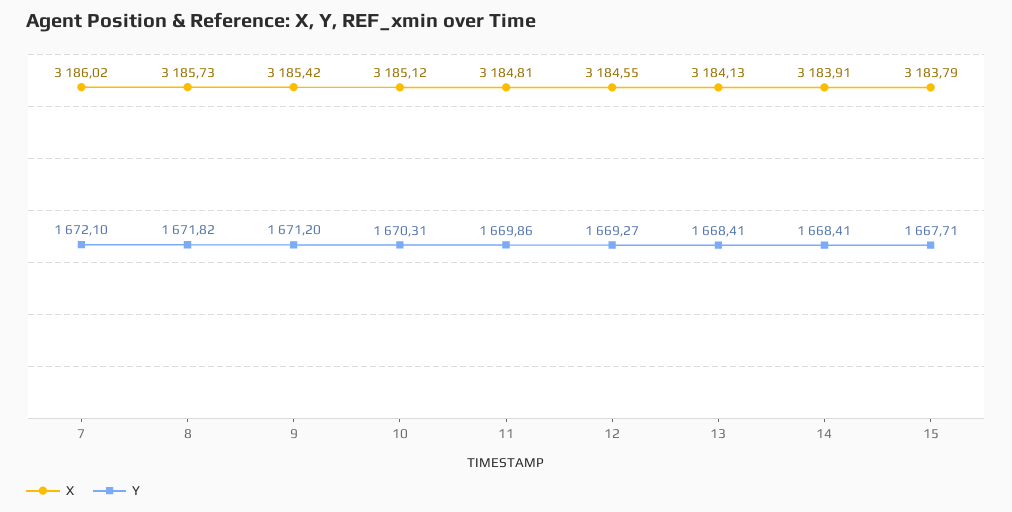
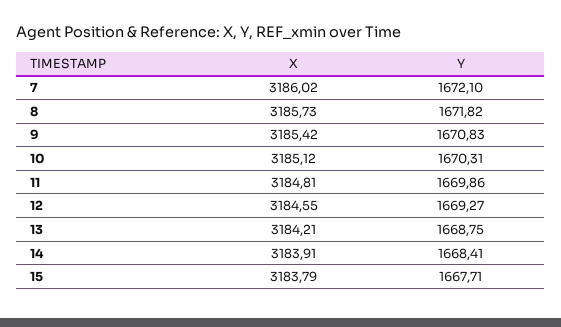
  {
    "X": {
      "7": 3186.02,
      "8": 3185.73,
      "9": 3185.42,
      "10": 3185.12,
      "11": 3184.81,
      "12": 3184.55,
-     "13": 3184.13,
+     "13": 3184.21,
      "14": 3183.91,
      "15": 3183.79
    },
    "Y": {
      "7": 1672.1,
      "8": 1671.82,
-     "9": 1671.2,
+     "9": 1670.83,
      "10": 1670.31,
      "11": 1669.86,
      "12": 1669.27,
-     "13": 1668.41,
+     "13": 1668.75,
      "14": 1668.41,
      "15": 1667.71
    }
  }

